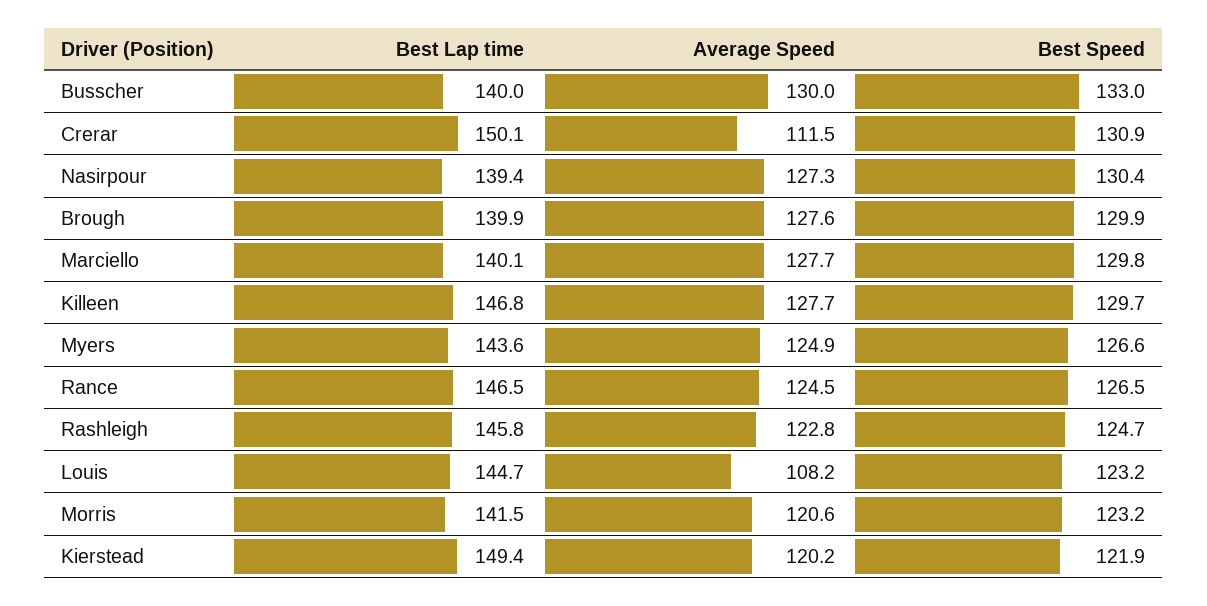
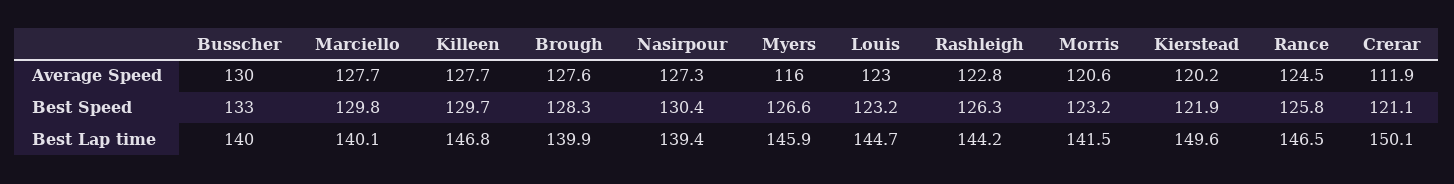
  {
    "Best Lap time": {
      "Busscher": 140,
      "Crerar": 150.1,
      "Nasirpour": 139.4,
      "Brough": 139.9,
      "Marciello": 140.1,
      "Killeen": 146.8,
-     "Myers": 143.6,
+     "Myers": 145.9,
      "Rance": 146.5,
-     "Rashleigh": 145.8,
+     "Rashleigh": 144.2,
      "Louis": 144.7,
      "Morris": 141.5,
-     "Kierstead": 149.4
+     "Kierstead": 149.6
    },
    "Average Speed": {
      "Busscher": 130,
-     "Crerar": 111.5,
+     "Crerar": 111.9,
      "Nasirpour": 127.3,
      "Brough": 127.6,
      "Marciello": 127.7,
      "Killeen": 127.7,
-     "Myers": 124.9,
+     "Myers": 116,
      "Rance": 124.5,
      "Rashleigh": 122.8,
-     "Louis": 108.2,
+     "Louis": 123,
      "Morris": 120.6,
      "Kierstead": 120.2
    },
    "Best Speed": {
      "Busscher": 133,
-     "Crerar": 130.9,
+     "Crerar": 121.1,
      "Nasirpour": 130.4,
-     "Brough": 129.9,
+     "Brough": 128.3,
      "Marciello": 129.8,
      "Killeen": 129.7,
      "Myers": 126.6,
-     "Rance": 126.5,
+     "Rance": 125.8,
-     "Rashleigh": 124.7,
+     "Rashleigh": 126.3,
      "Louis": 123.2,
      "Morris": 123.2,
      "Kierstead": 121.9
    }
  }

